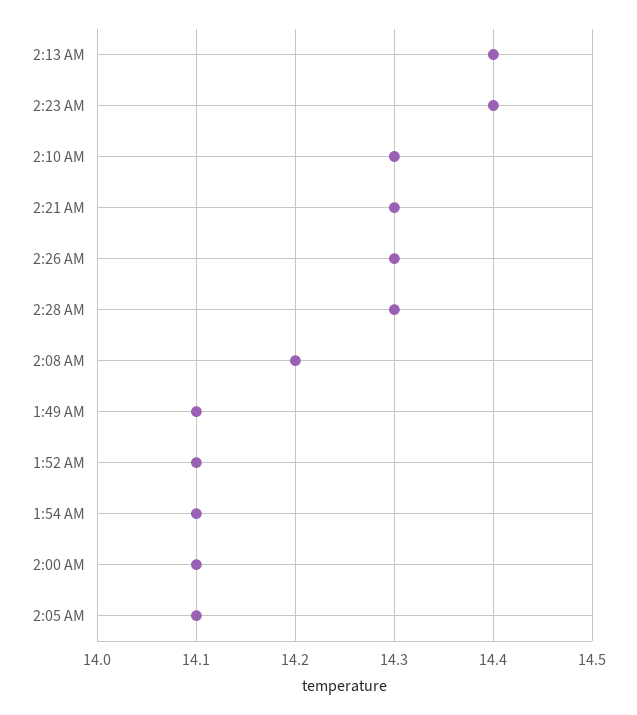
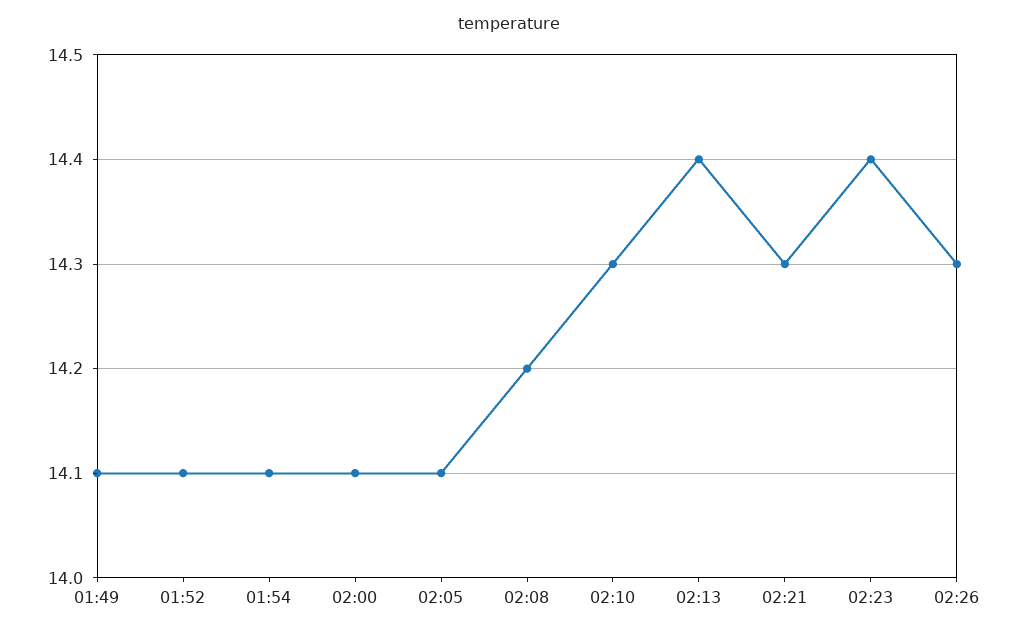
  {
    "2:13 AM": 14.4,
    "2:23 AM": 14.4,
    "2:10 AM": 14.3,
    "2:21 AM": 14.3,
    "2:26 AM": 14.3,
-   "2:28 AM": 14.3,
    "2:08 AM": 14.2,
    "1:49 AM": 14.1,
    "1:52 AM": 14.1,
    "1:54 AM": 14.1,
    "2:00 AM": 14.1,
    "2:05 AM": 14.1
  }

